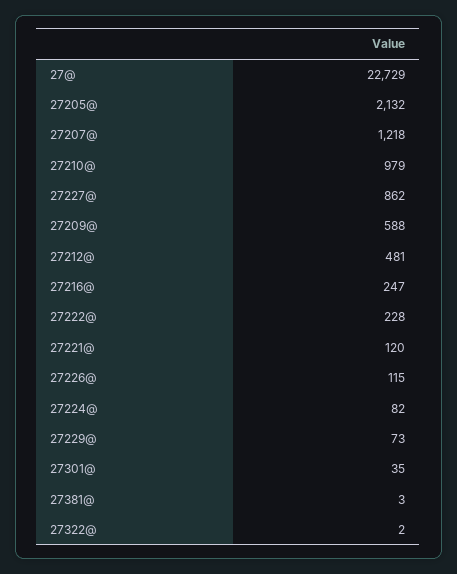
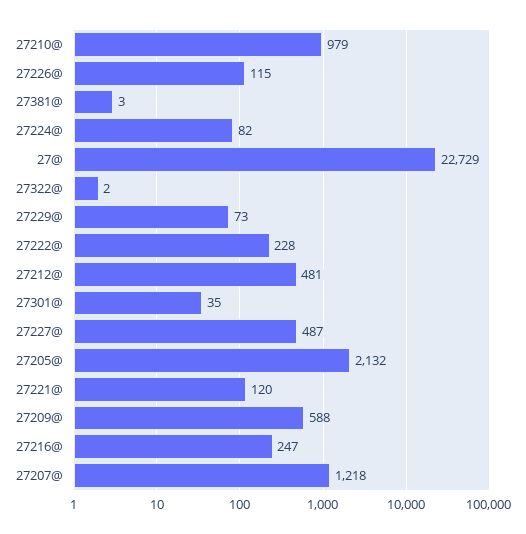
  {
    "27@": 22729,
    "27205@": 2132,
    "27207@": 1218,
    "27210@": 979,
-   "27227@": 862,
+   "27227@": 487,
    "27209@": 588,
    "27212@": 481,
    "27216@": 247,
    "27222@": 228,
    "27221@": 120,
    "27226@": 115,
    "27224@": 82,
    "27229@": 73,
    "27301@": 35,
    "27381@": 3,
    "27322@": 2
  }

